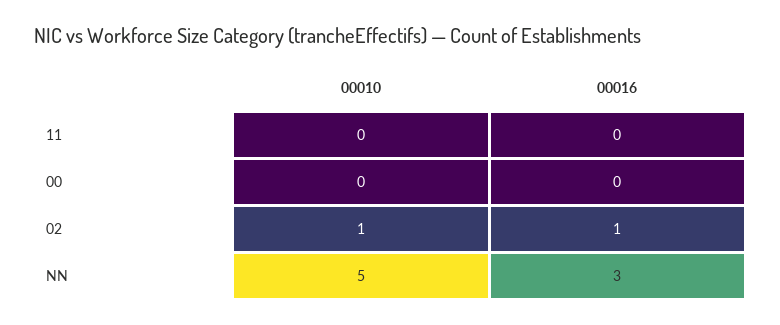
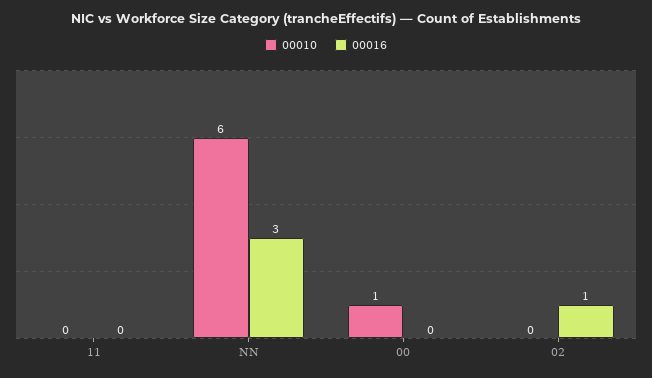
  {
    "00010": {
      "11": 0,
-     "00": 0,
+     "00": 1,
-     "02": 1,
+     "02": 0,
-     "NN": 5
+     "NN": 6
    },
    "00016": {
      "11": 0,
      "00": 0,
      "02": 1,
      "NN": 3
    }
  }

